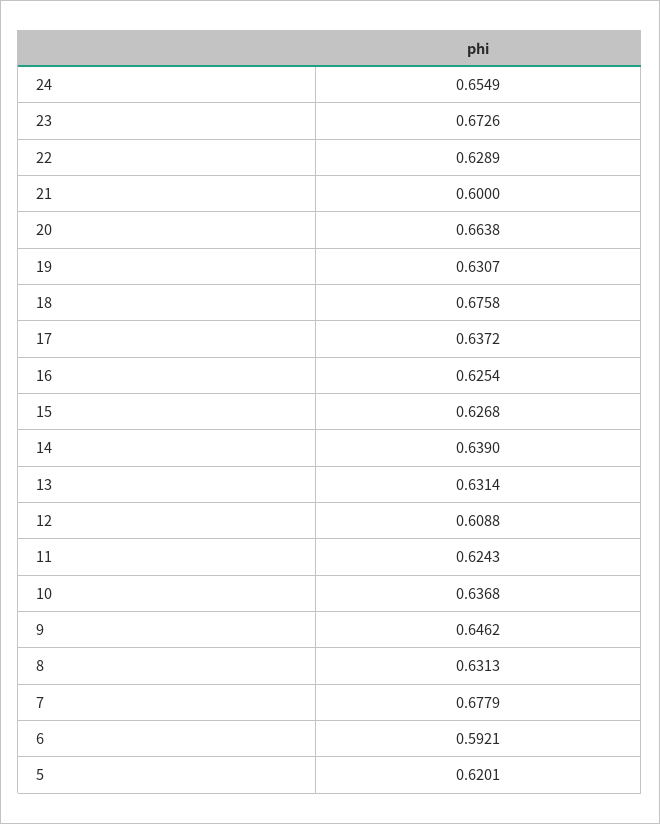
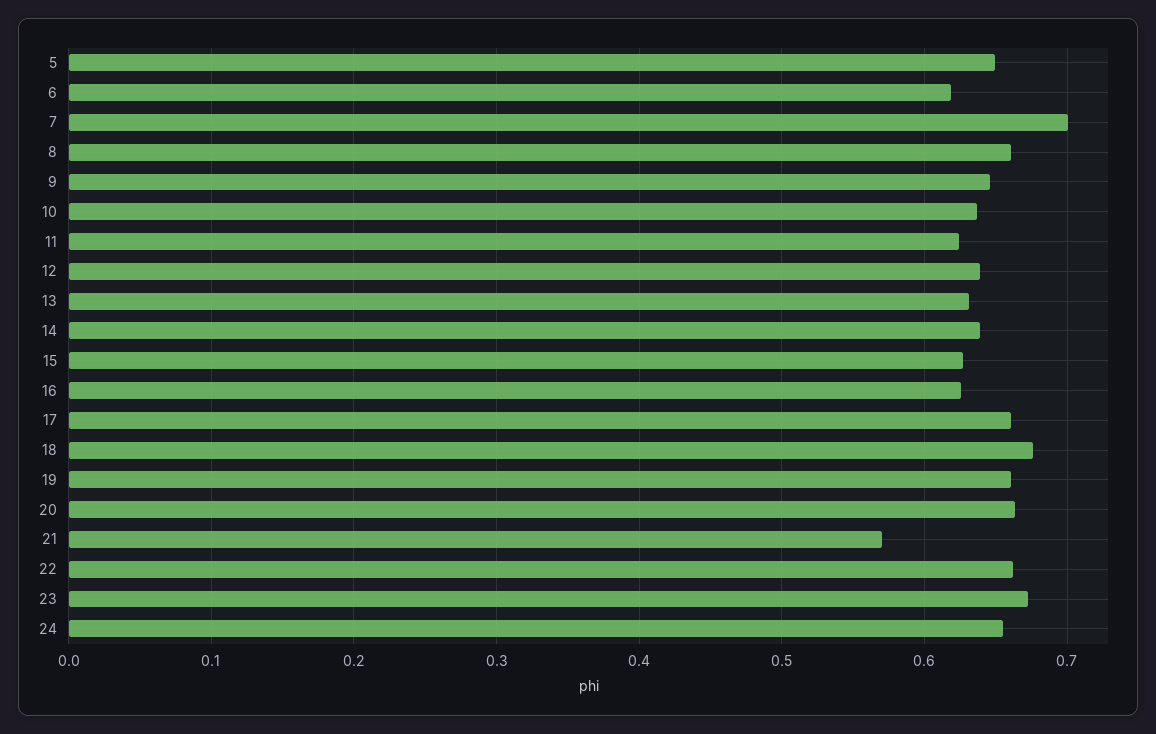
  {
    "24": 0.6549,
    "23": 0.6726,
-   "22": 0.6289,
+   "22": 0.66,
-   "21": 0.6,
+   "21": 0.57,
    "20": 0.6638,
-   "19": 0.6307,
+   "19": 0.66,
    "18": 0.6758,
-   "17": 0.6372,
+   "17": 0.66,
    "16": 0.6254,
    "15": 0.6268,
    "14": 0.639,
    "13": 0.6314,
-   "12": 0.6088,
+   "12": 0.64,
    "11": 0.6243,
    "10": 0.6368,
    "9": 0.6462,
-   "8": 0.6313,
+   "8": 0.66,
-   "7": 0.6779,
+   "7": 0.7,
-   "6": 0.5921,
+   "6": 0.62,
-   "5": 0.6201
+   "5": 0.65
  }

